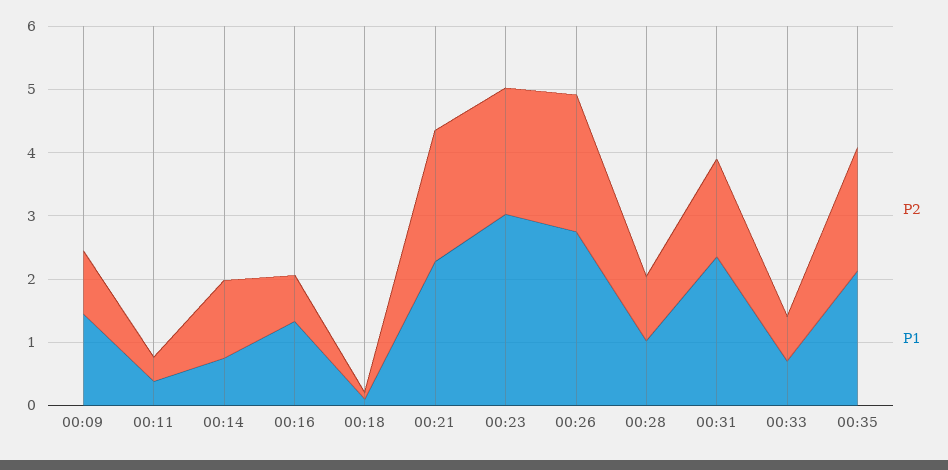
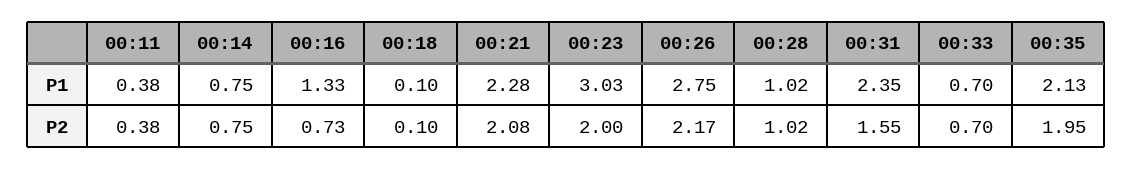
  {
    "P2": {
-     "00:09": 1,
      "00:11": 0.38,
-     "00:14": 1.2,
+     "00:14": 0.75,
      "00:16": 0.73,
      "00:18": 0.1,
      "00:21": 2.08,
      "00:23": 2,
      "00:26": 2.17,
      "00:28": 1.02,
      "00:31": 1.55,
      "00:33": 0.7,
      "00:35": 1.95
    },
    "P1": {
-     "00:09": 1.4,
      "00:11": 0.38,
      "00:14": 0.75,
      "00:16": 1.33,
      "00:18": 0.1,
      "00:21": 2.28,
      "00:23": 3.03,
      "00:26": 2.75,
      "00:28": 1.02,
      "00:31": 2.35,
      "00:33": 0.7,
      "00:35": 2.13
    }
  }

